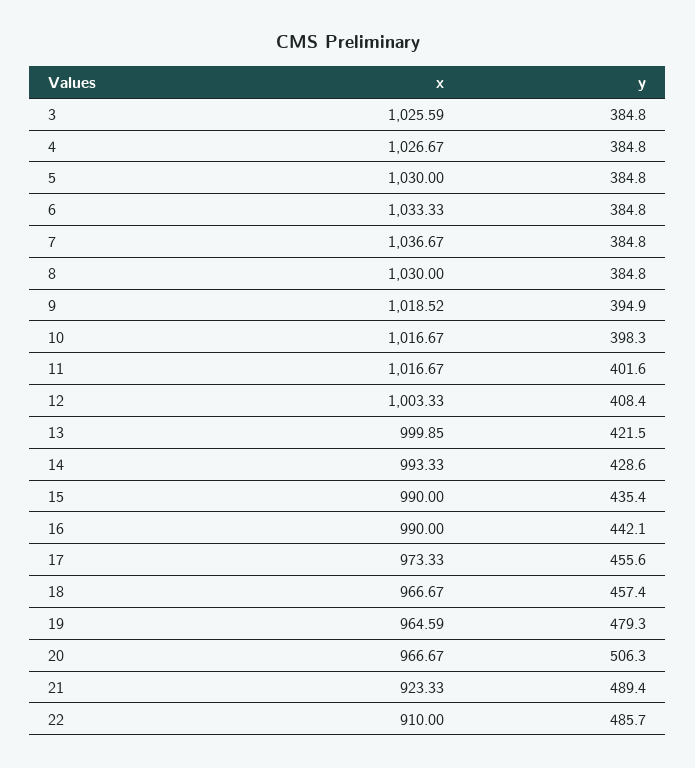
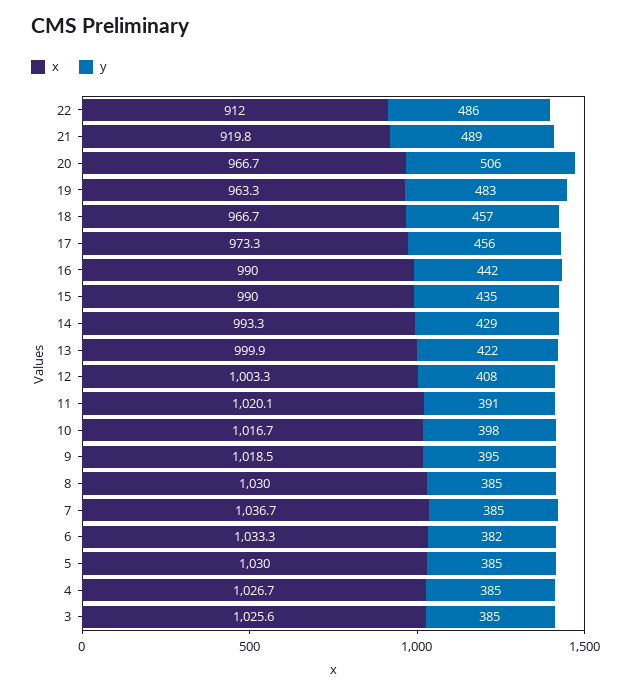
  {
    "x": {
      "3": 1025.59,
      "4": 1026.67,
      "5": 1030,
      "6": 1033.33,
      "7": 1036.67,
      "8": 1030,
      "9": 1018.52,
      "10": 1016.67,
-     "11": 1016.67,
+     "11": 1020.1,
      "12": 1003.33,
      "13": 999.85,
      "14": 993.33,
      "15": 990,
      "16": 990,
      "17": 973.33,
      "18": 966.67,
-     "19": 964.59,
+     "19": 963.3,
      "20": 966.67,
-     "21": 923.33,
+     "21": 919.8,
-     "22": 910
+     "22": 912
    },
    "y": {
      "3": 384.8,
      "4": 384.8,
      "5": 384.8,
-     "6": 384.8,
+     "6": 382,
      "7": 384.8,
      "8": 384.8,
      "9": 394.9,
      "10": 398.3,
-     "11": 401.6,
+     "11": 391,
      "12": 408.4,
      "13": 421.5,
      "14": 428.6,
      "15": 435.4,
      "16": 442.1,
      "17": 455.6,
      "18": 457.4,
-     "19": 479.3,
+     "19": 483,
      "20": 506.3,
      "21": 489.4,
      "22": 485.7
    }
  }

